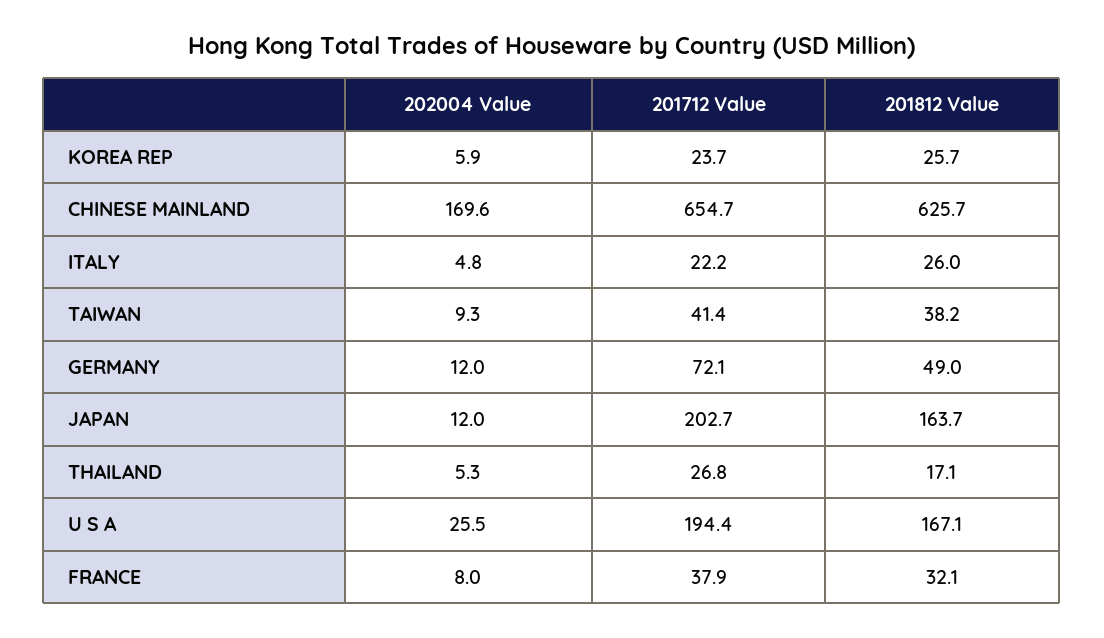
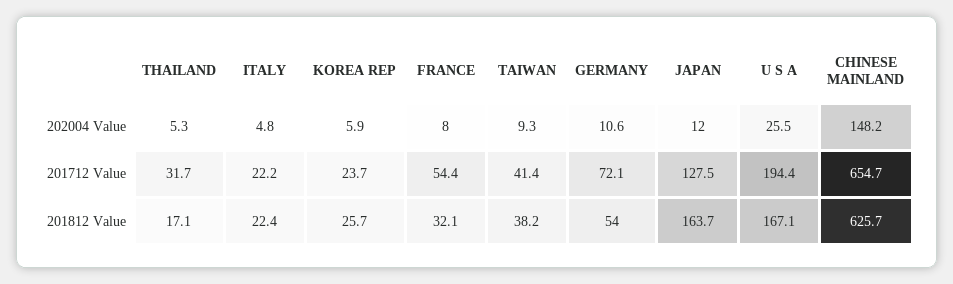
  {
    "202004 Value": {
      "KOREA REP": 5.9,
-     "CHINESE MAINLAND": 169.6,
+     "CHINESE MAINLAND": 148.2,
      "ITALY": 4.8,
      "TAIWAN": 9.3,
-     "GERMANY": 12,
+     "GERMANY": 10.6,
      "JAPAN": 12,
      "THAILAND": 5.3,
      "U S A": 25.5,
      "FRANCE": 8
    },
    "201712 Value": {
      "KOREA REP": 23.7,
      "CHINESE MAINLAND": 654.7,
      "ITALY": 22.2,
      "TAIWAN": 41.4,
      "GERMANY": 72.1,
-     "JAPAN": 202.7,
+     "JAPAN": 127.5,
-     "THAILAND": 26.8,
+     "THAILAND": 31.7,
      "U S A": 194.4,
-     "FRANCE": 37.9
+     "FRANCE": 54.4
    },
    "201812 Value": {
      "KOREA REP": 25.7,
      "CHINESE MAINLAND": 625.7,
-     "ITALY": 26,
+     "ITALY": 22.4,
      "TAIWAN": 38.2,
-     "GERMANY": 49,
+     "GERMANY": 54,
      "JAPAN": 163.7,
      "THAILAND": 17.1,
      "U S A": 167.1,
      "FRANCE": 32.1
    }
  }

